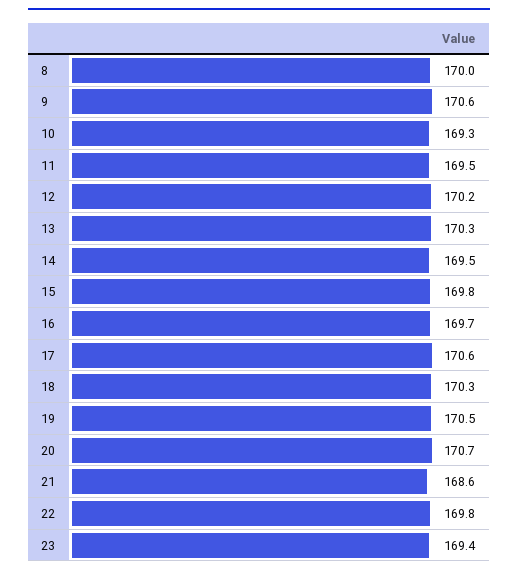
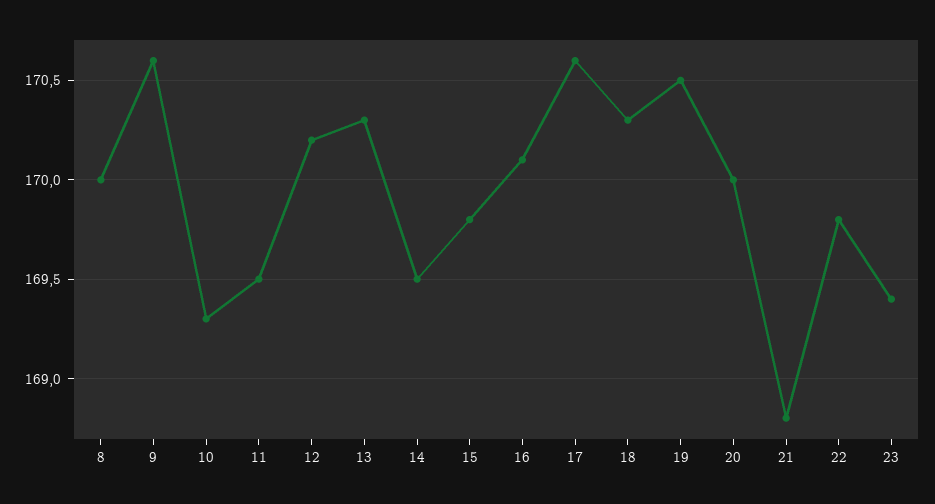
  {
    "8": 170,
    "9": 170.6,
    "10": 169.3,
    "11": 169.5,
    "12": 170.2,
    "13": 170.3,
    "14": 169.5,
    "15": 169.8,
-   "16": 169.7,
+   "16": 170.1,
    "17": 170.6,
    "18": 170.3,
    "19": 170.5,
-   "20": 170.7,
+   "20": 170,
-   "21": 168.6,
+   "21": 168.8,
    "22": 169.8,
    "23": 169.4
  }

